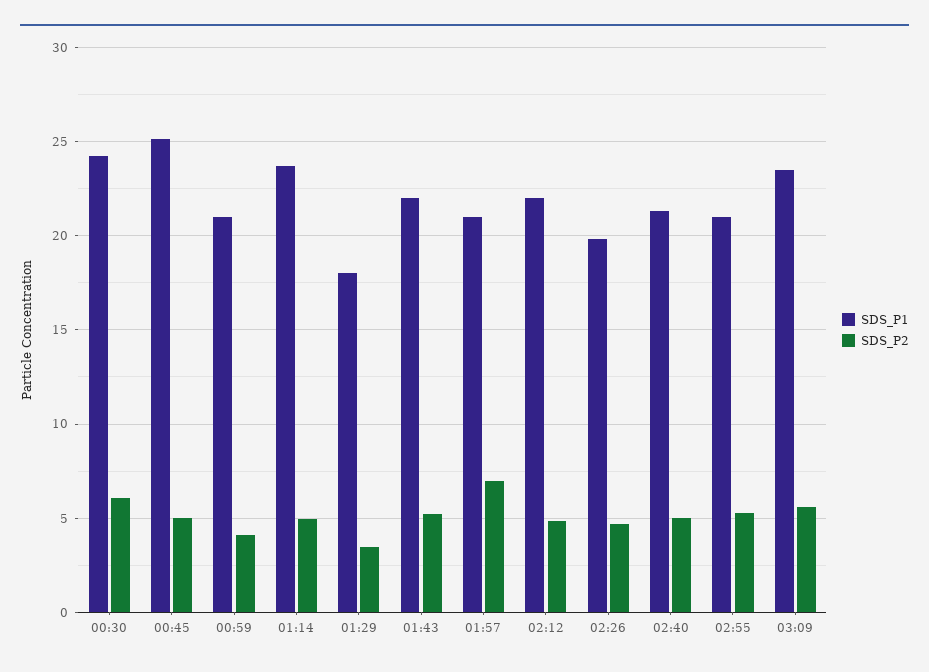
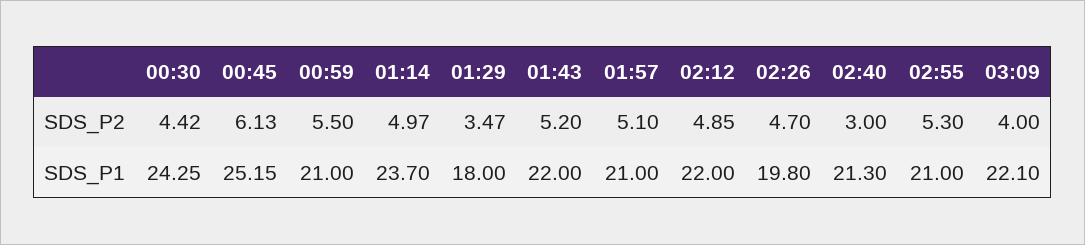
  {
    "SDS_P1": {
      "00:30": 24.25,
      "00:45": 25.15,
      "00:59": 21,
      "01:14": 23.7,
      "01:29": 18,
      "01:43": 22,
      "01:57": 21,
      "02:12": 22,
      "02:26": 19.8,
      "02:40": 21.3,
      "02:55": 21,
-     "03:09": 23.5
+     "03:09": 22.1
    },
    "SDS_P2": {
-     "00:30": 6,
+     "00:30": 4.42,
-     "00:45": 5,
+     "00:45": 6.13,
-     "00:59": 4,
+     "00:59": 5.5,
      "01:14": 4.97,
      "01:29": 3.47,
      "01:43": 5.2,
-     "01:57": 7,
+     "01:57": 5.1,
      "02:12": 4.85,
      "02:26": 4.7,
-     "02:40": 5,
+     "02:40": 3,
      "02:55": 5.3,
-     "03:09": 5.5
+     "03:09": 4
    }
  }

